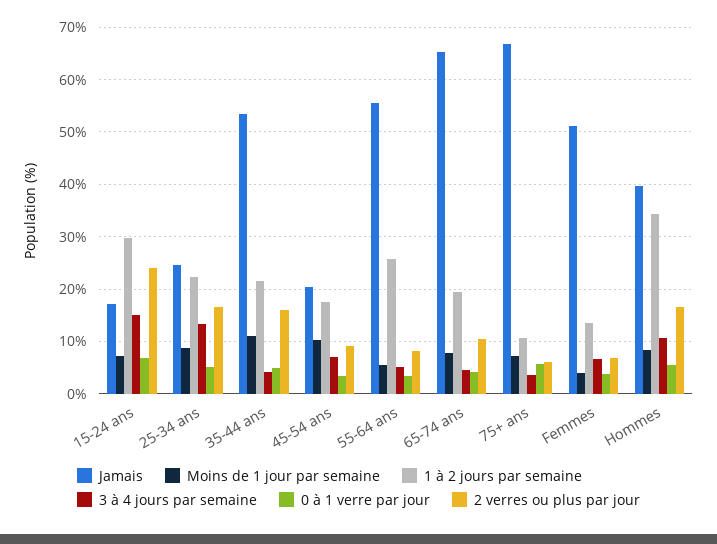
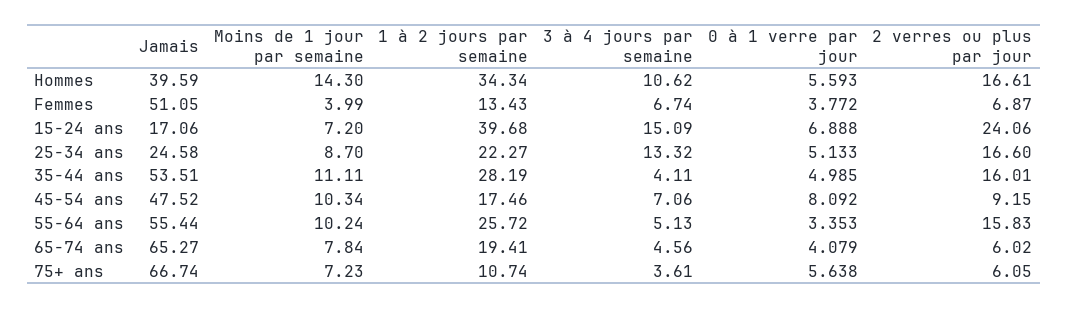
  {
    "Jamais": {
      "15-24 ans": 17.06,
      "25-34 ans": 24.58,
      "35-44 ans": 53.51,
-     "45-54 ans": 20,
+     "45-54 ans": 47.52,
      "55-64 ans": 55.44,
      "65-74 ans": 65.27,
      "75+ ans": 66.74,
      "Femmes": 51.05,
      "Hommes": 39.59
    },
    "Moins de 1 jour par semaine": {
      "15-24 ans": 7.2,
      "25-34 ans": 8.7,
      "35-44 ans": 11.11,
      "45-54 ans": 10.34,
-     "55-64 ans": 6,
+     "55-64 ans": 10.24,
      "65-74 ans": 7.84,
      "75+ ans": 7.23,
      "Femmes": 3.99,
-     "Hommes": 8
+     "Hommes": 14.3
    },
    "1 à 2 jours par semaine": {
-     "15-24 ans": 30,
+     "15-24 ans": 39.68,
      "25-34 ans": 22.27,
-     "35-44 ans": 22,
+     "35-44 ans": 28.19,
      "45-54 ans": 17.46,
      "55-64 ans": 25.72,
      "65-74 ans": 19.41,
      "75+ ans": 10.74,
      "Femmes": 13.43,
      "Hommes": 34.34
    },
    "3 à 4 jours par semaine": {
      "15-24 ans": 15.09,
      "25-34 ans": 13.32,
      "35-44 ans": 4.11,
      "45-54 ans": 7.06,
      "55-64 ans": 5.13,
      "65-74 ans": 4.56,
      "75+ ans": 3.61,
      "Femmes": 6.74,
      "Hommes": 10.62
    },
    "0 à 1 verre par jour": {
      "15-24 ans": 6.888,
      "25-34 ans": 5.133,
      "35-44 ans": 4.985,
-     "45-54 ans": 4,
+     "45-54 ans": 8.092,
      "55-64 ans": 3.353,
      "65-74 ans": 4.079,
      "75+ ans": 5.638,
      "Femmes": 3.772,
      "Hommes": 5.593
    },
    "2 verres ou plus par jour": {
      "15-24 ans": 24.06,
      "25-34 ans": 16.6,
      "35-44 ans": 16.01,
      "45-54 ans": 9.15,
-     "55-64 ans": 8,
+     "55-64 ans": 15.83,
-     "65-74 ans": 10,
+     "65-74 ans": 6.02,
      "75+ ans": 6.05,
      "Femmes": 6.87,
      "Hommes": 16.61
    }
  }

